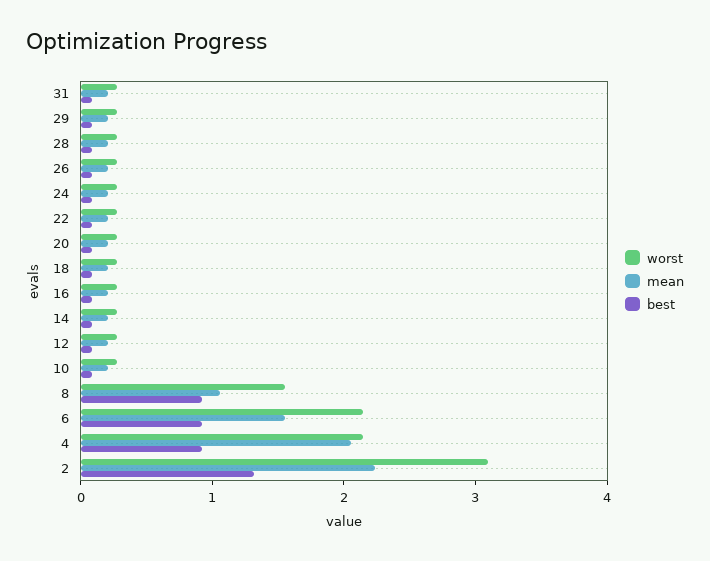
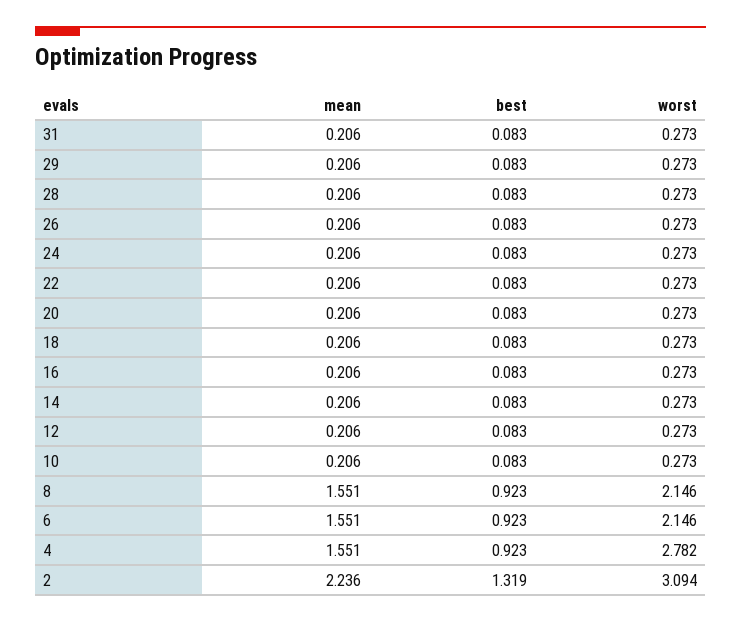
  {
    "worst": {
      "31": 0.273,
      "29": 0.273,
      "28": 0.273,
      "26": 0.273,
      "24": 0.273,
      "22": 0.273,
      "20": 0.273,
      "18": 0.273,
      "16": 0.273,
      "14": 0.273,
      "12": 0.273,
      "10": 0.273,
-     "8": 1.6,
+     "8": 2.146,
      "6": 2.146,
-     "4": 2.2,
+     "4": 2.782,
      "2": 3.094
    },
    "mean": {
      "31": 0.206,
      "29": 0.206,
      "28": 0.206,
      "26": 0.206,
      "24": 0.206,
      "22": 0.206,
      "20": 0.206,
      "18": 0.206,
      "16": 0.206,
      "14": 0.206,
      "12": 0.206,
      "10": 0.206,
-     "8": 1,
+     "8": 1.551,
      "6": 1.551,
-     "4": 2,
+     "4": 1.551,
      "2": 2.236
    },
    "best": {
      "31": 0.083,
      "29": 0.083,
      "28": 0.083,
      "26": 0.083,
      "24": 0.083,
      "22": 0.083,
      "20": 0.083,
      "18": 0.083,
      "16": 0.083,
      "14": 0.083,
      "12": 0.083,
      "10": 0.083,
      "8": 0.923,
      "6": 0.923,
      "4": 0.923,
      "2": 1.319
    }
  }

